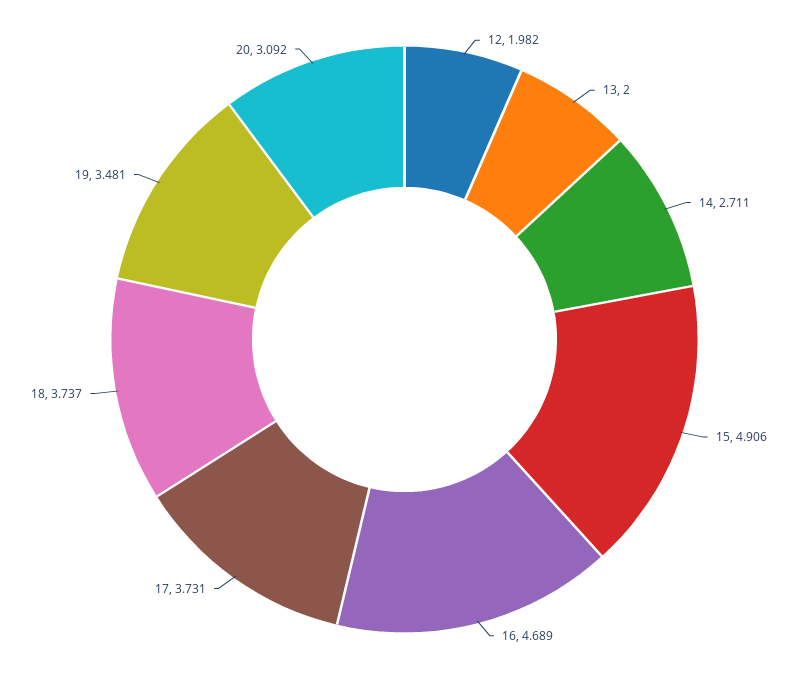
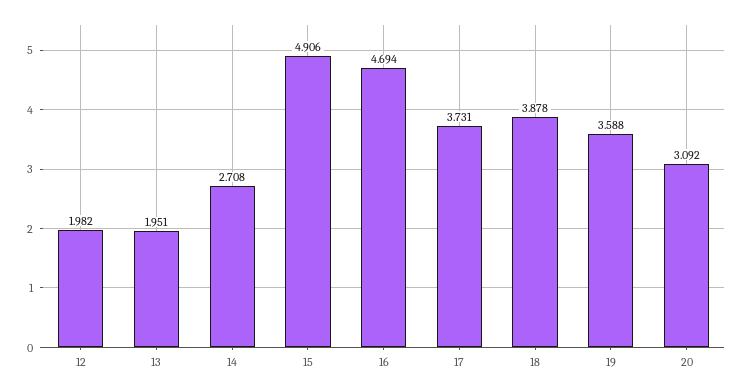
  {
    "12": 1.982,
-   "13": 2,
+   "13": 1.951,
-   "14": 2.711,
+   "14": 2.708,
    "15": 4.906,
-   "16": 4.689,
+   "16": 4.694,
    "17": 3.731,
-   "18": 3.737,
+   "18": 3.878,
-   "19": 3.481,
+   "19": 3.588,
    "20": 3.092
  }

